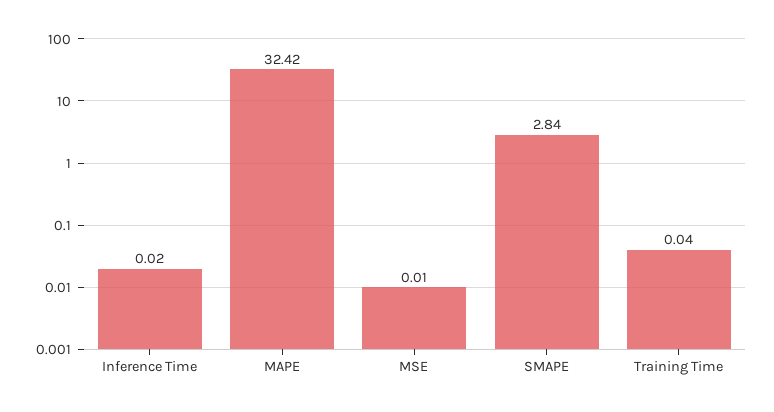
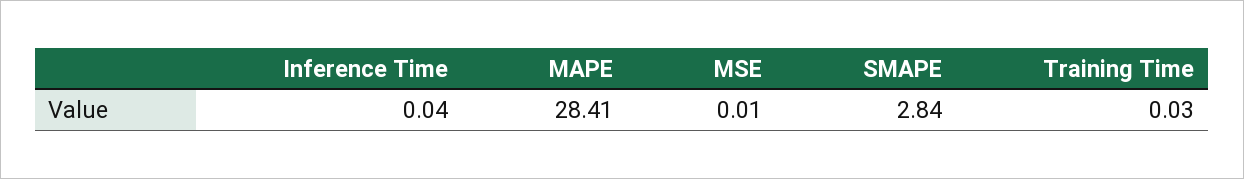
  {
-   "Inference Time": 0.02,
+   "Inference Time": 0.04,
-   "MAPE": 32.42,
+   "MAPE": 28.41,
    "MSE": 0.01,
    "SMAPE": 2.84,
-   "Training Time": 0.04
+   "Training Time": 0.03
  }

